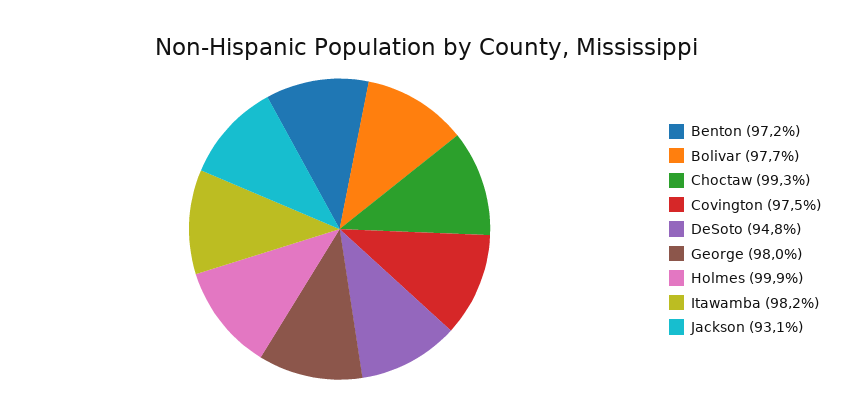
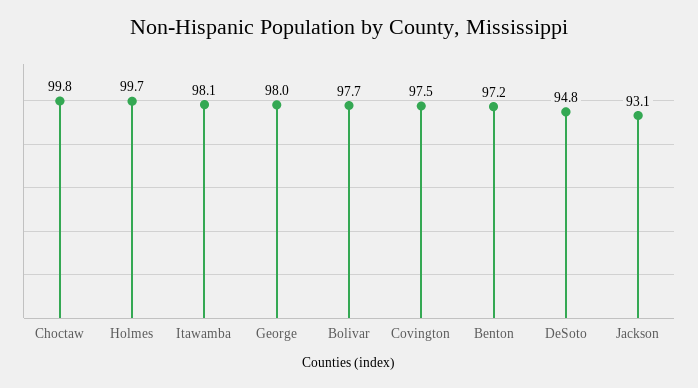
  {
    "Benton": 97.2,
    "Bolivar": 97.7,
-   "Choctaw": 99.3,
+   "Choctaw": 99.8,
    "Covington": 97.5,
    "DeSoto": 94.8,
    "George": 98,
-   "Holmes": 99.9,
+   "Holmes": 99.7,
-   "Itawamba": 98.2,
+   "Itawamba": 98.1,
    "Jackson": 93.1
  }

